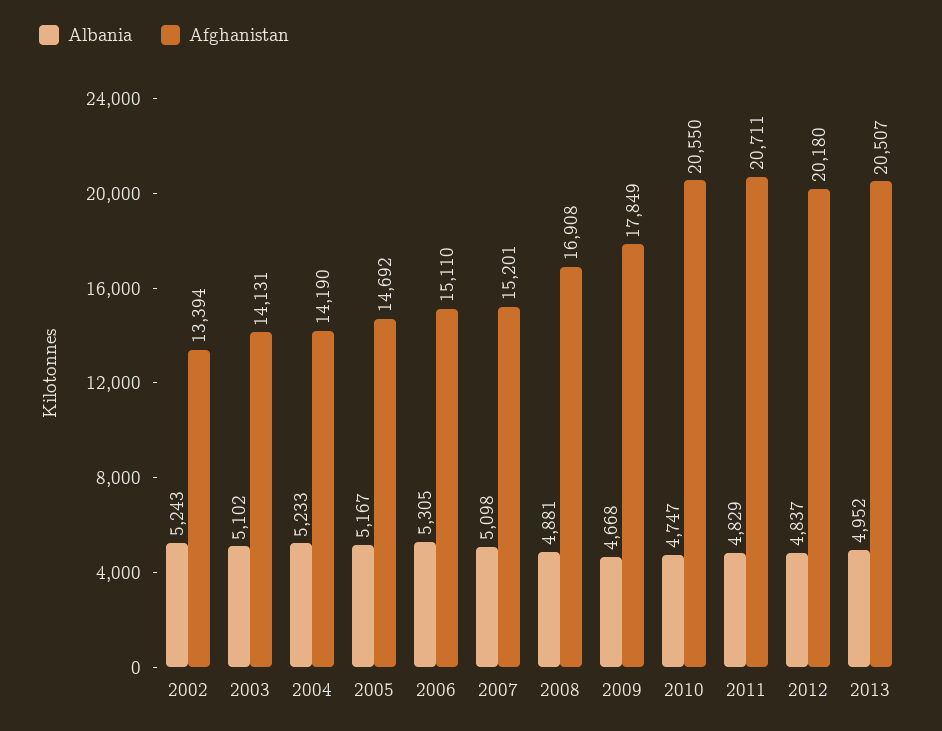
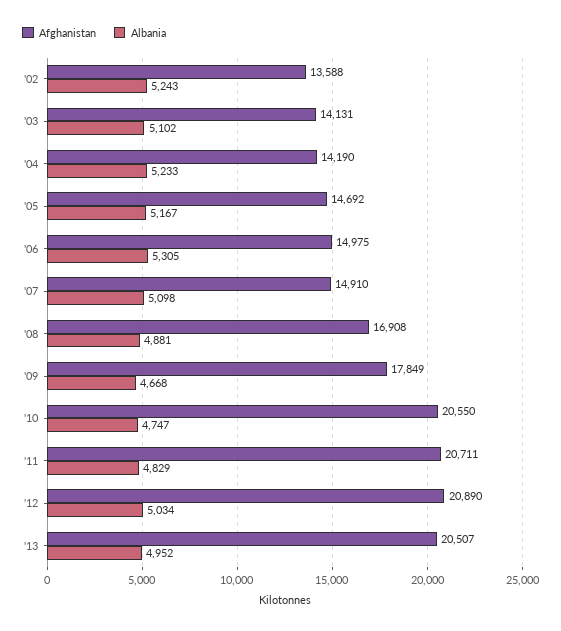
  {
    "Albania": {
      "2002": 5243,
      "2003": 5102,
      "2004": 5233,
      "2005": 5167,
      "2006": 5305,
      "2007": 5098,
      "2008": 4881,
      "2009": 4668,
      "2010": 4747,
      "2011": 4829,
-     "2012": 4837,
+     "2012": 5034,
      "2013": 4952
    },
    "Afghanistan": {
-     "2002": 13394,
+     "2002": 13588,
      "2003": 14131,
      "2004": 14190,
      "2005": 14692,
-     "2006": 15110,
+     "2006": 14975,
-     "2007": 15201,
+     "2007": 14910,
      "2008": 16908,
      "2009": 17849,
      "2010": 20550,
      "2011": 20711,
-     "2012": 20180,
+     "2012": 20890,
      "2013": 20507
    }
  }

